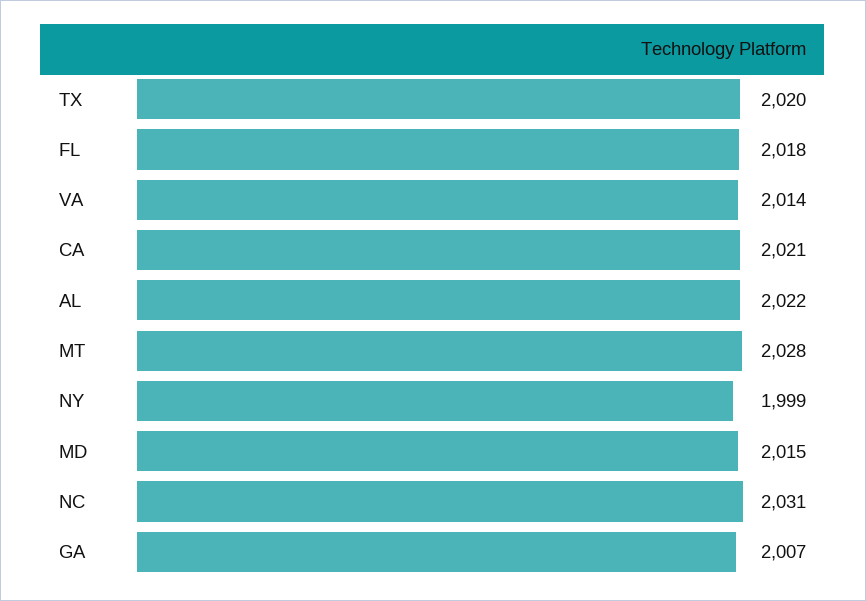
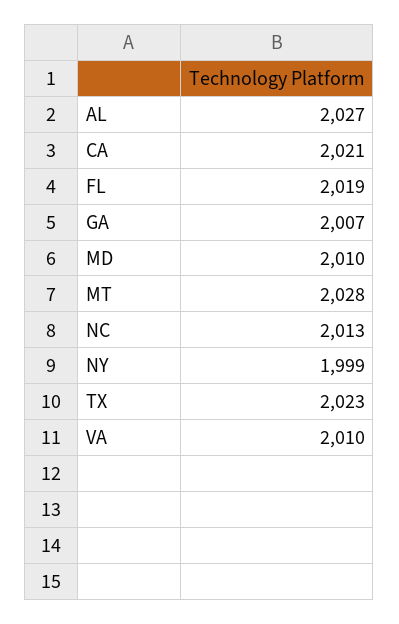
  {
-   "TX": 2020,
+   "TX": 2023,
-   "FL": 2018,
+   "FL": 2019,
-   "VA": 2014,
+   "VA": 2010,
    "CA": 2021,
-   "AL": 2022,
+   "AL": 2027,
    "MT": 2028,
    "NY": 1999,
-   "MD": 2015,
+   "MD": 2010,
-   "NC": 2031,
+   "NC": 2013,
    "GA": 2007
  }

